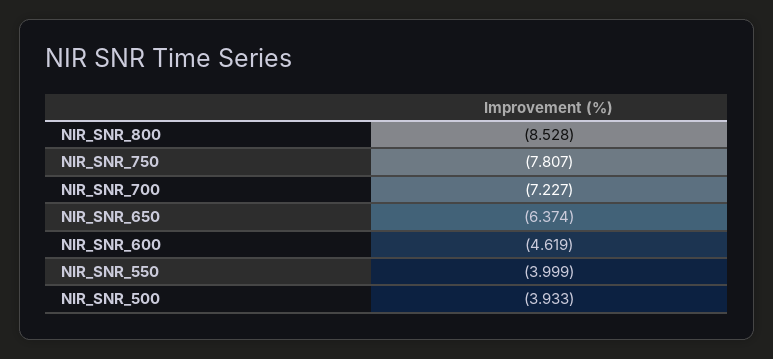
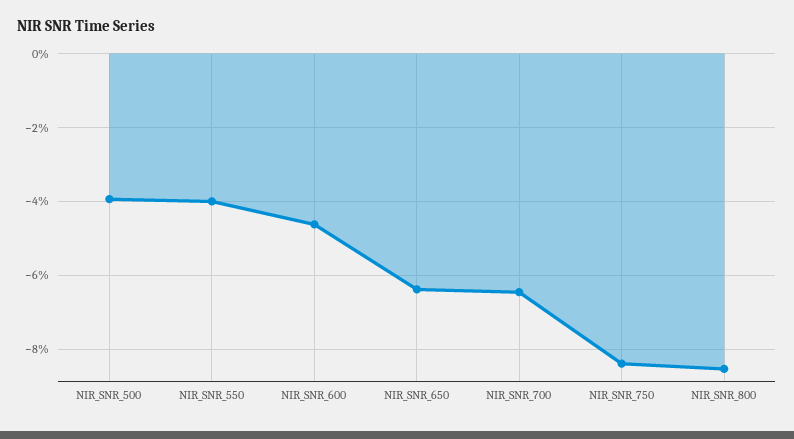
  {
    "NIR_SNR_800": -8.528,
-   "NIR_SNR_750": -7.807,
+   "NIR_SNR_750": -8.4,
-   "NIR_SNR_700": -7.227,
+   "NIR_SNR_700": -6.4,
    "NIR_SNR_650": -6.374,
    "NIR_SNR_600": -4.619,
    "NIR_SNR_550": -3.999,
    "NIR_SNR_500": -3.933
  }

